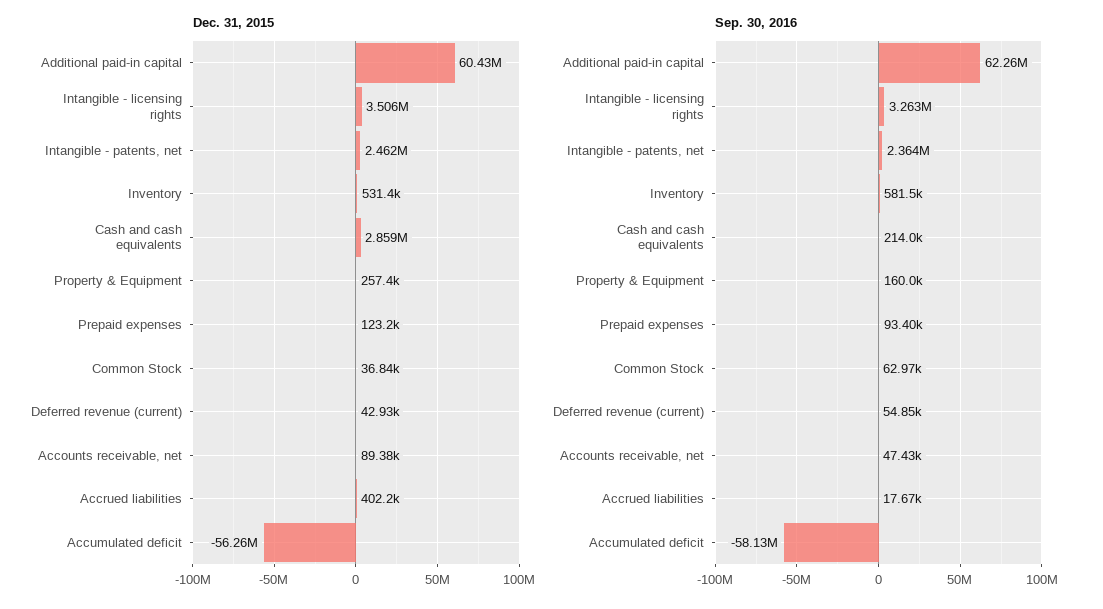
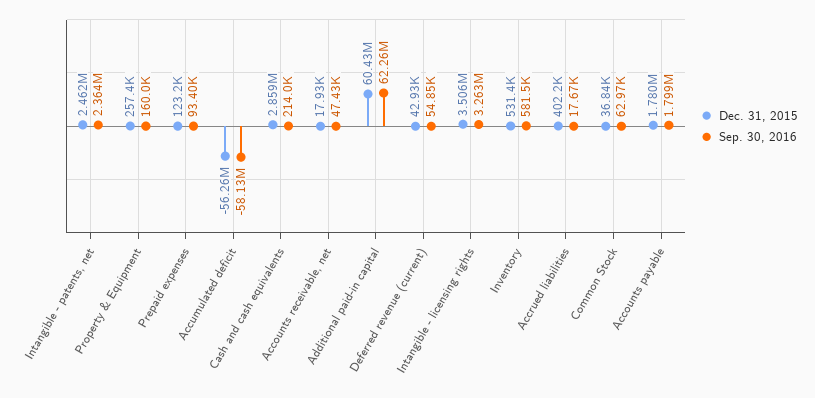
  {
    "Dec. 31, 2015": {
      "Additional paid-in capital": 60430000,
      "Intangible - licensing rights": 3506000,
      "Intangible - patents, net": 2462000,
      "Inventory": 531400,
      "Cash and cash equivalents": 2859000,
      "Property & Equipment": 257400,
      "Prepaid expenses": 123200,
      "Common Stock": 36840,
      "Deferred revenue (current)": 42930,
-     "Accounts receivable, net": 89380,
+     "Accounts receivable, net": 17930,
      "Accrued liabilities": 402200,
-     "Accumulated deficit": -56260000
+     "Accumulated deficit": -56260000,
+     "Accounts payable": 1780000
    },
    "Sep. 30, 2016": {
      "Additional paid-in capital": 62260000,
      "Intangible - licensing rights": 3263000,
      "Intangible - patents, net": 2364000,
      "Inventory": 581500,
      "Cash and cash equivalents": 214000,
      "Property & Equipment": 160000,
      "Prepaid expenses": 93400,
      "Common Stock": 62970,
      "Deferred revenue (current)": 54850,
      "Accounts receivable, net": 47430,
      "Accrued liabilities": 17670,
-     "Accumulated deficit": -58130000
+     "Accumulated deficit": -58130000,
+     "Accounts payable": 1799000
    }
  }

